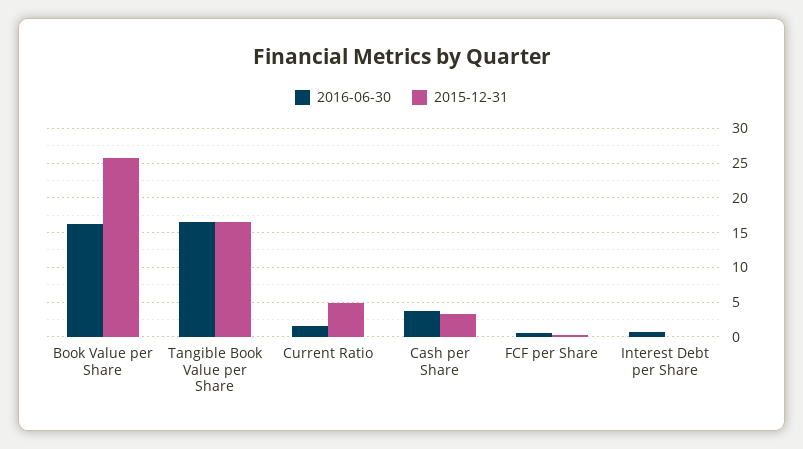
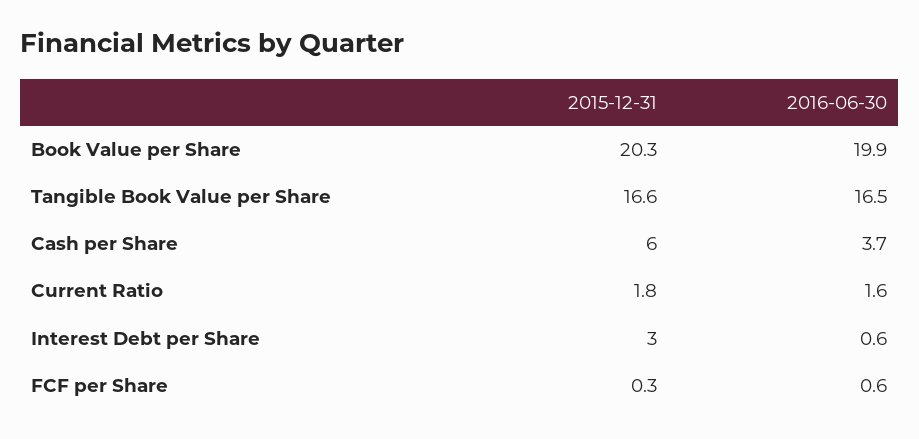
  {
    "2016-06-30": {
-     "Book Value per Share": 16,
+     "Book Value per Share": 19.9,
      "Tangible Book Value per Share": 16.5,
      "Current Ratio": 1.6,
      "Cash per Share": 3.7,
      "FCF per Share": 0.6,
      "Interest Debt per Share": 0.6
    },
    "2015-12-31": {
-     "Book Value per Share": 26,
+     "Book Value per Share": 20.3,
      "Tangible Book Value per Share": 16.6,
-     "Current Ratio": 5,
+     "Current Ratio": 1.8,
-     "Cash per Share": 3,
+     "Cash per Share": 6,
      "FCF per Share": 0.3,
-     "Interest Debt per Share": 0
+     "Interest Debt per Share": 3
    }
  }

